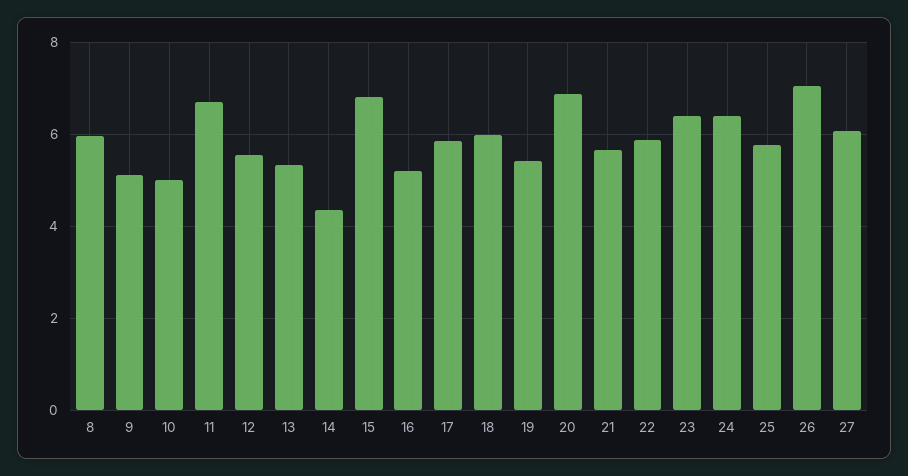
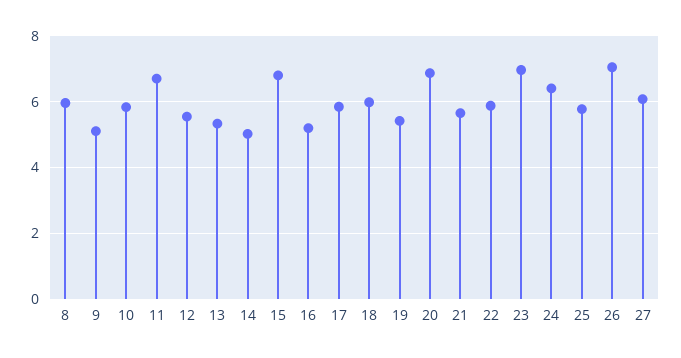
  {
    "8": 6,
    "9": 5.2,
-   "10": 5,
+   "10": 5.8,
    "11": 6.8,
    "12": 5.6,
    "13": 5.4,
-   "14": 4.4,
+   "14": 5,
    "15": 6.8,
    "16": 5.2,
    "17": 5.8,
    "18": 6,
    "19": 5.4,
    "20": 6.8,
    "21": 5.6,
    "22": 5.8,
-   "23": 6.4,
+   "23": 7,
    "24": 6.4,
    "25": 5.8,
    "26": 7,
    "27": 6
  }

